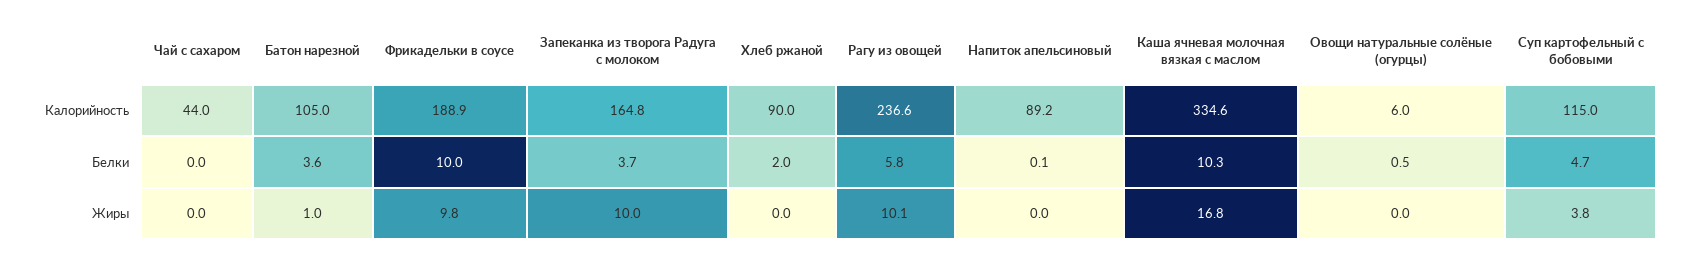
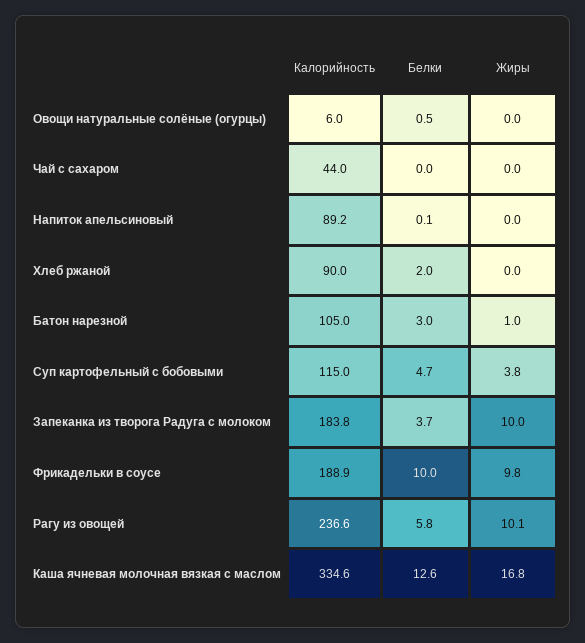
  {
    "Чай с сахаром": {
      "Калорийность": 44,
      "Белки": 0,
      "Жиры": 0
    },
    "Батон нарезной": {
      "Калорийность": 105,
-     "Белки": 3.6,
+     "Белки": 3,
      "Жиры": 1
    },
    "Фрикадельки в соусе": {
      "Калорийность": 188.9,
      "Белки": 10,
      "Жиры": 9.8
    },
    "Запеканка из творога Радуга с молоком": {
-     "Калорийность": 164.8,
+     "Калорийность": 183.8,
      "Белки": 3.7,
      "Жиры": 10
    },
    "Хлеб ржаной": {
      "Калорийность": 90,
      "Белки": 2,
      "Жиры": 0
    },
    "Рагу из овощей": {
      "Калорийность": 236.6,
      "Белки": 5.8,
      "Жиры": 10.1
    },
    "Напиток апельсиновый": {
      "Калорийность": 89.2,
      "Белки": 0.1,
      "Жиры": 0
    },
    "Каша ячневая молочная вязкая с маслом": {
      "Калорийность": 334.6,
-     "Белки": 10.3,
+     "Белки": 12.6,
      "Жиры": 16.8
    },
    "Овощи натуральные солёные (огурцы)": {
      "Калорийность": 6,
      "Белки": 0.5,
      "Жиры": 0
    },
    "Суп картофельный с бобовыми": {
      "Калорийность": 115,
      "Белки": 4.7,
      "Жиры": 3.8
    }
  }

